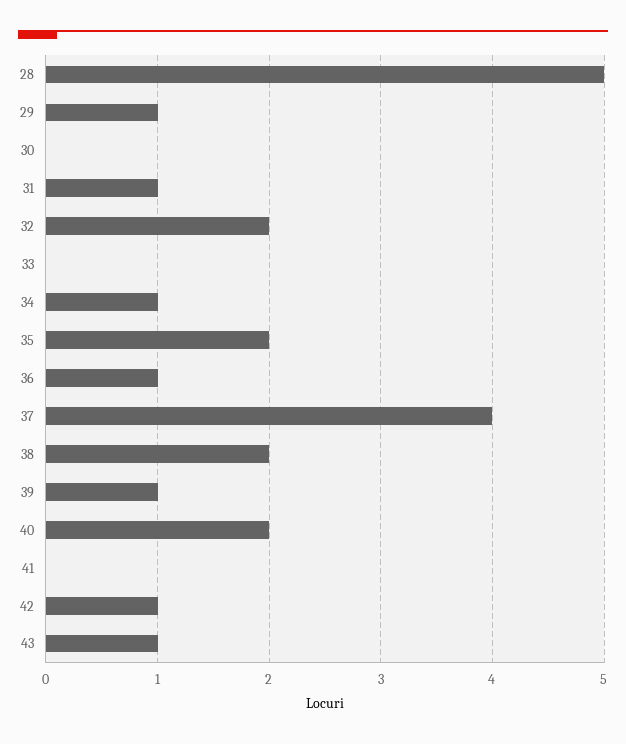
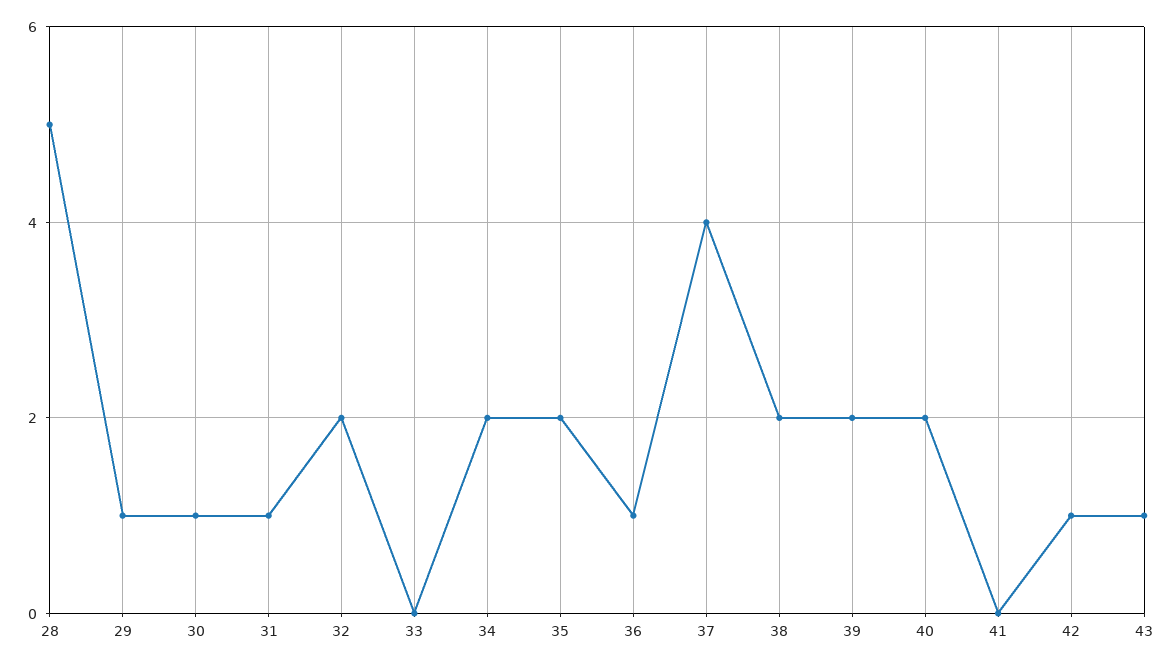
  {
    "28": 5,
    "29": 1,
-   "30": 0,
+   "30": 1,
    "31": 1,
    "32": 2,
    "33": 0,
-   "34": 1,
+   "34": 2,
    "35": 2,
    "36": 1,
    "37": 4,
    "38": 2,
-   "39": 1,
+   "39": 2,
    "40": 2,
    "41": 0,
    "42": 1,
    "43": 1
  }

